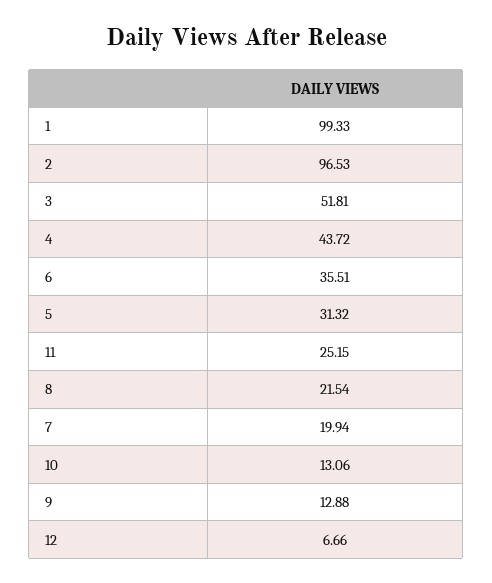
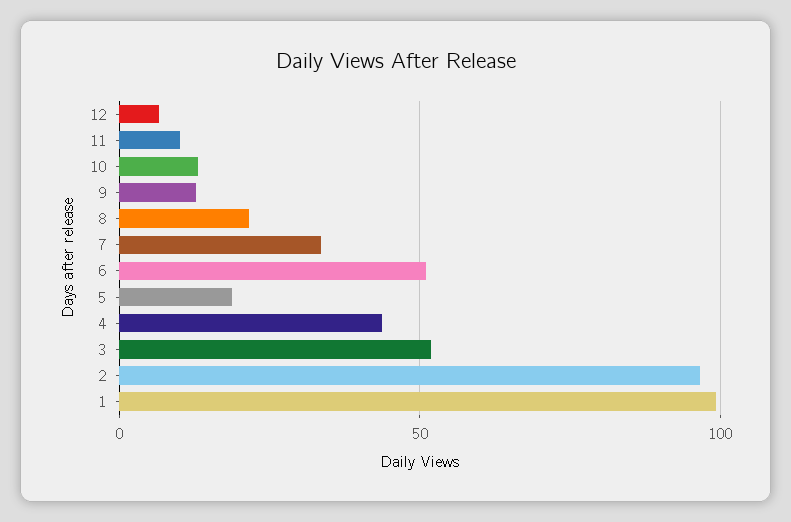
  {
    "1": 99.33,
    "2": 96.53,
    "3": 51.81,
    "4": 43.72,
-   "6": 35.51,
+   "6": 50,
-   "5": 31.32,
+   "5": 20,
-   "11": 25.15,
+   "11": 10,
    "8": 21.54,
-   "7": 19.94,
+   "7": 35,
    "10": 13.06,
    "9": 12.88,
    "12": 6.66
  }

